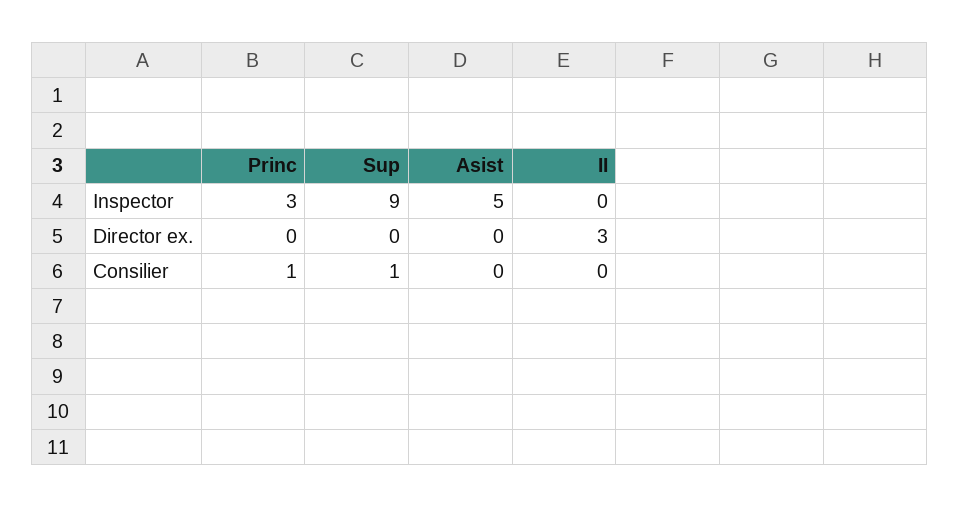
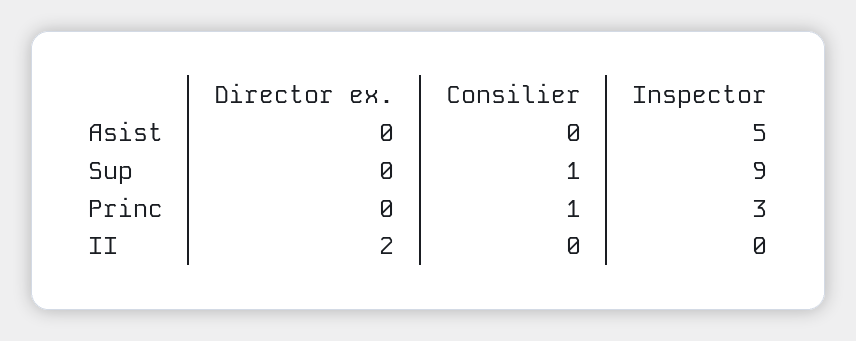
  {
    "Princ": {
      "Inspector": 3,
      "Director ex.": 0,
      "Consilier": 1
    },
    "Sup": {
      "Inspector": 9,
      "Director ex.": 0,
      "Consilier": 1
    },
    "Asist": {
      "Inspector": 5,
      "Director ex.": 0,
      "Consilier": 0
    },
    "II": {
      "Inspector": 0,
-     "Director ex.": 3,
+     "Director ex.": 2,
      "Consilier": 0
    }
  }

